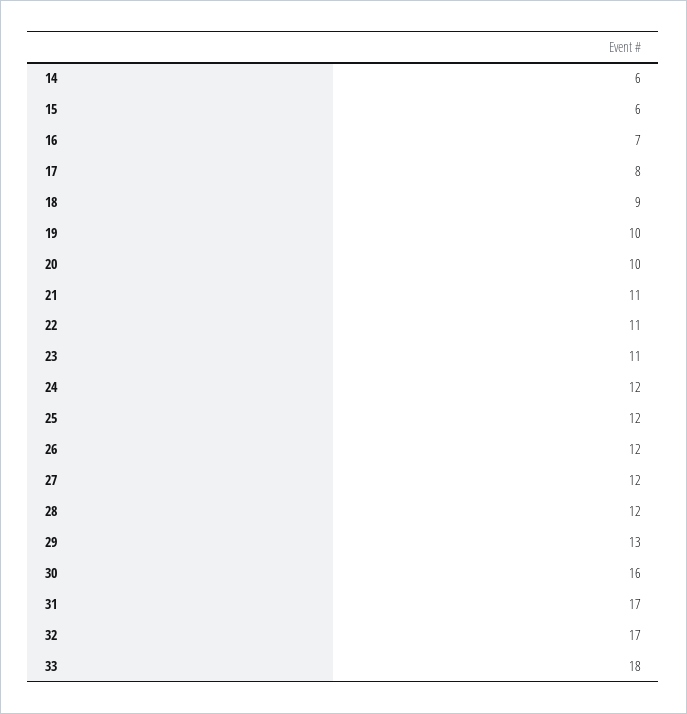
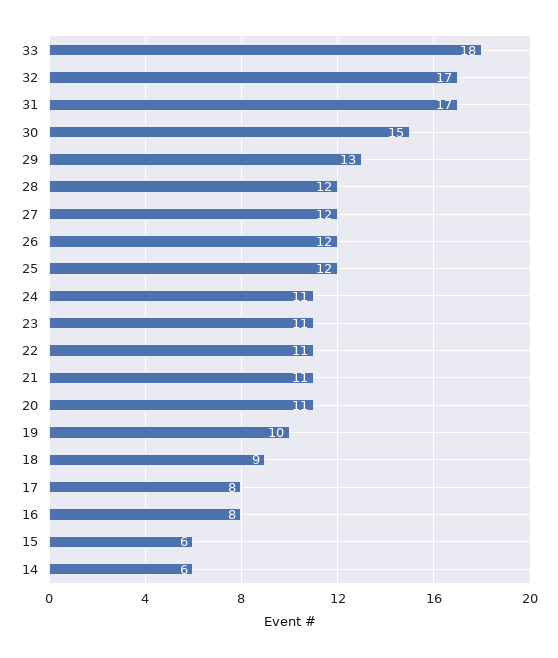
  {
    "14": 6,
    "15": 6,
-   "16": 7,
+   "16": 8,
    "17": 8,
    "18": 9,
    "19": 10,
-   "20": 10,
+   "20": 11,
    "21": 11,
    "22": 11,
    "23": 11,
-   "24": 12,
+   "24": 11,
    "25": 12,
    "26": 12,
    "27": 12,
    "28": 12,
    "29": 13,
-   "30": 16,
+   "30": 15,
    "31": 17,
    "32": 17,
    "33": 18
  }

